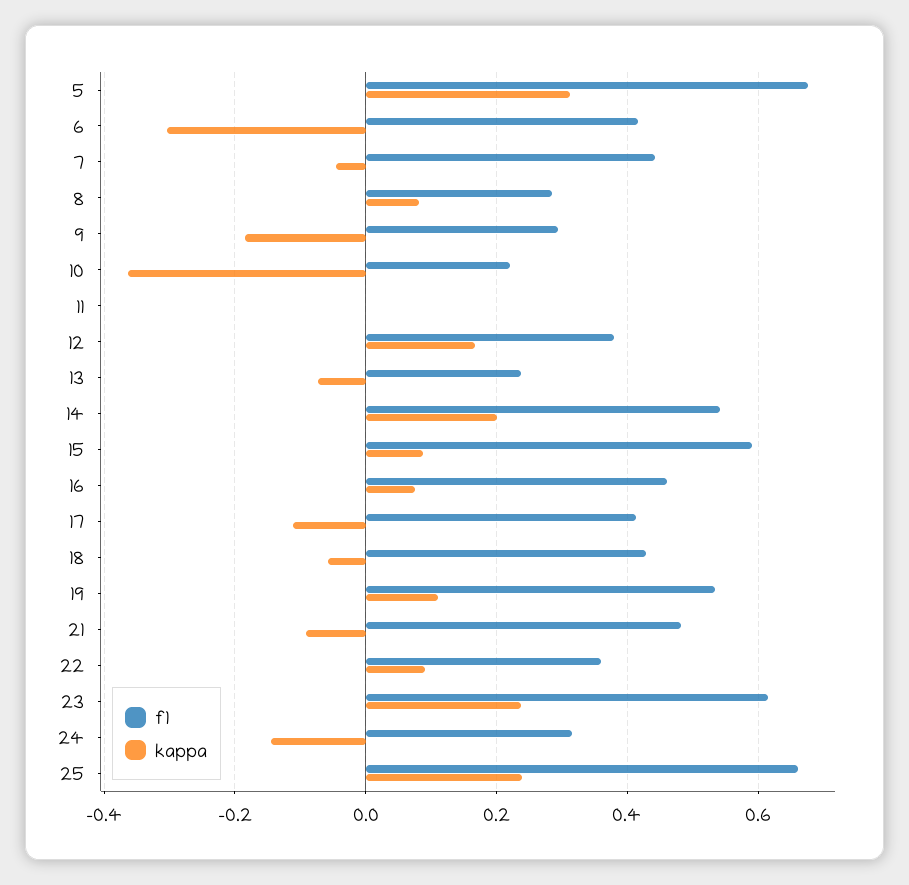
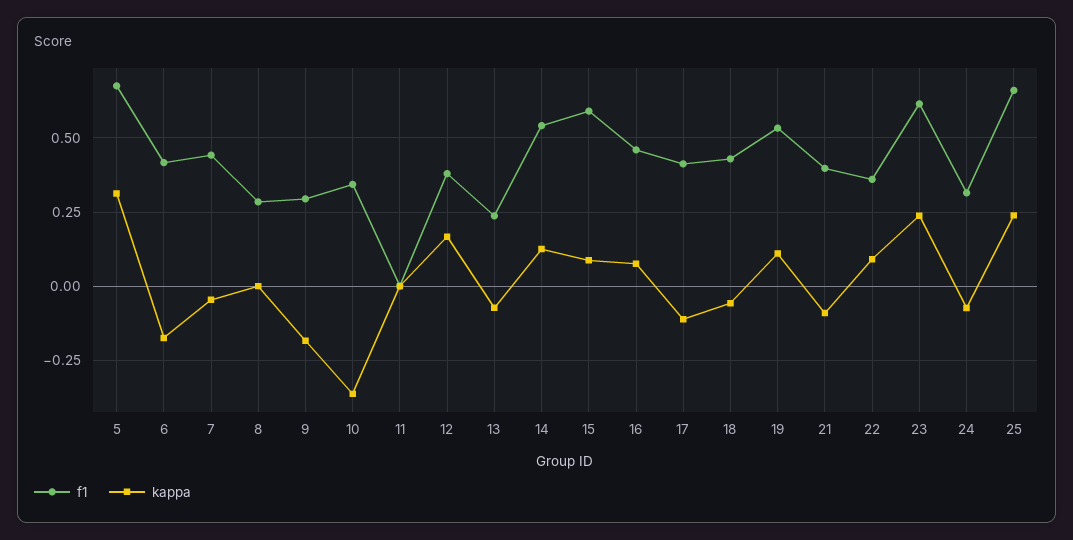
  {
    "f1": {
      "5": 0.68,
      "6": 0.42,
      "7": 0.44,
      "8": 0.28,
      "9": 0.3,
-     "10": 0.22,
+     "10": 0.35,
      "11": 0,
      "12": 0.38,
      "13": 0.24,
      "14": 0.54,
      "15": 0.6,
      "16": 0.46,
      "17": 0.42,
      "18": 0.42,
      "19": 0.54,
-     "21": 0.48,
+     "21": 0.4,
      "22": 0.36,
      "23": 0.62,
      "24": 0.32,
      "25": 0.66
    },
    "kappa": {
      "5": 0.32,
-     "6": -0.3,
+     "6": -0.175,
      "7": -0.04,
-     "8": 0.08,
+     "8": 0,
      "9": -0.18,
      "10": -0.36,
      "11": 0,
      "12": 0.16,
      "13": -0.08,
-     "14": 0.2,
+     "14": 0.125,
      "15": 0.08,
      "16": 0.08,
      "17": -0.12,
      "18": -0.06,
      "19": 0.1,
      "21": -0.1,
      "22": 0.1,
      "23": 0.24,
-     "24": -0.14,
+     "24": -0.075,
      "25": 0.24
    }
  }

